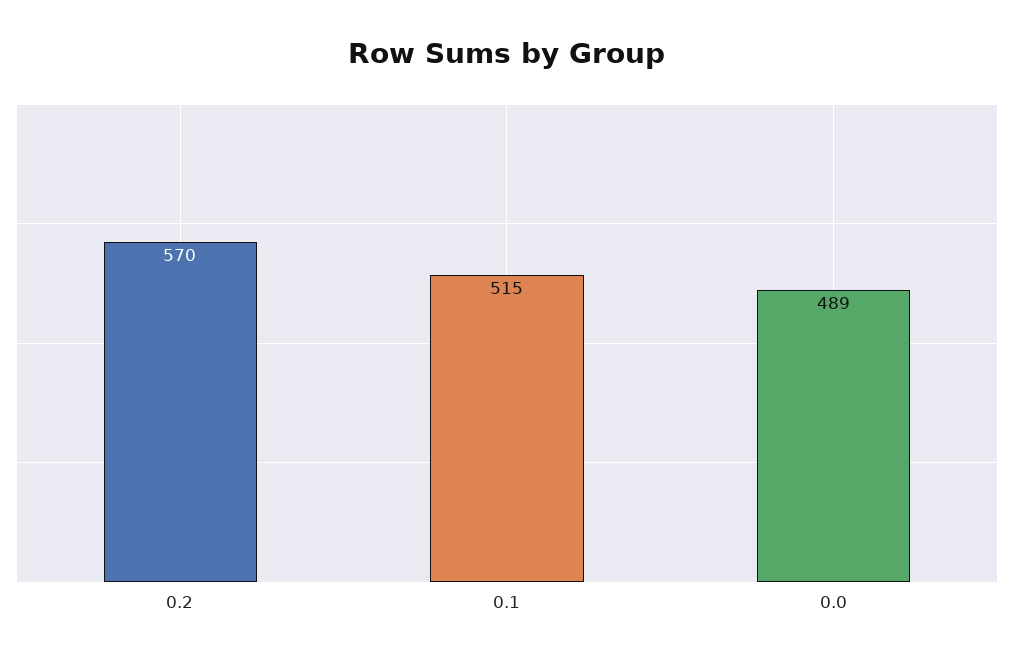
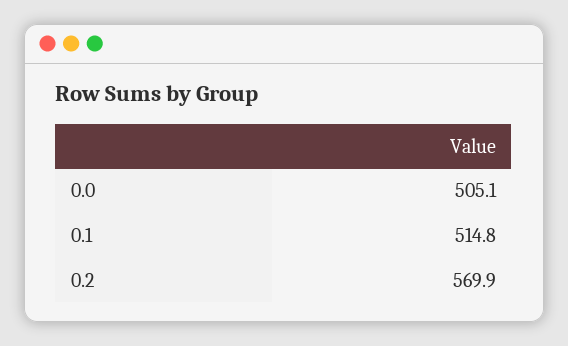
  {
    "0.2": 569.9,
    "0.1": 514.8,
-   "0.0": 489
+   "0.0": 505.1
  }

